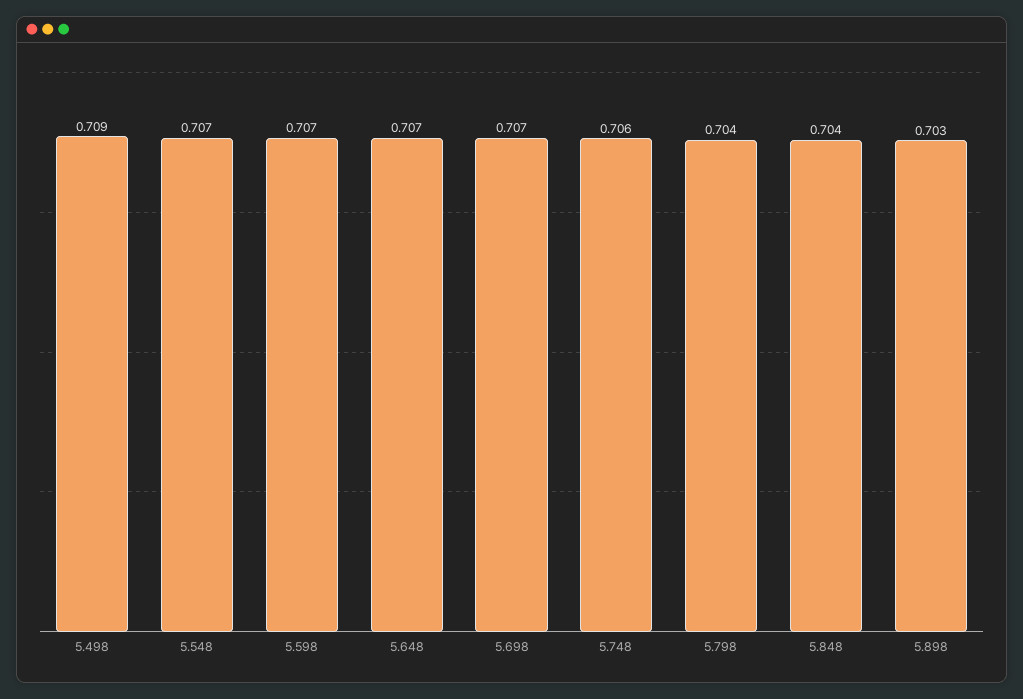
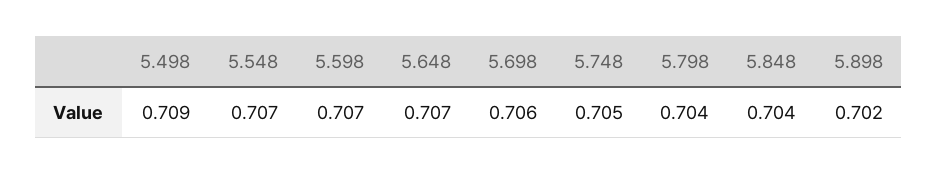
  {
    "5.498": 0.709,
    "5.548": 0.707,
    "5.598": 0.707,
    "5.648": 0.707,
-   "5.698": 0.707,
+   "5.698": 0.706,
-   "5.748": 0.706,
+   "5.748": 0.705,
    "5.798": 0.704,
    "5.848": 0.704,
-   "5.898": 0.703
+   "5.898": 0.702
  }

